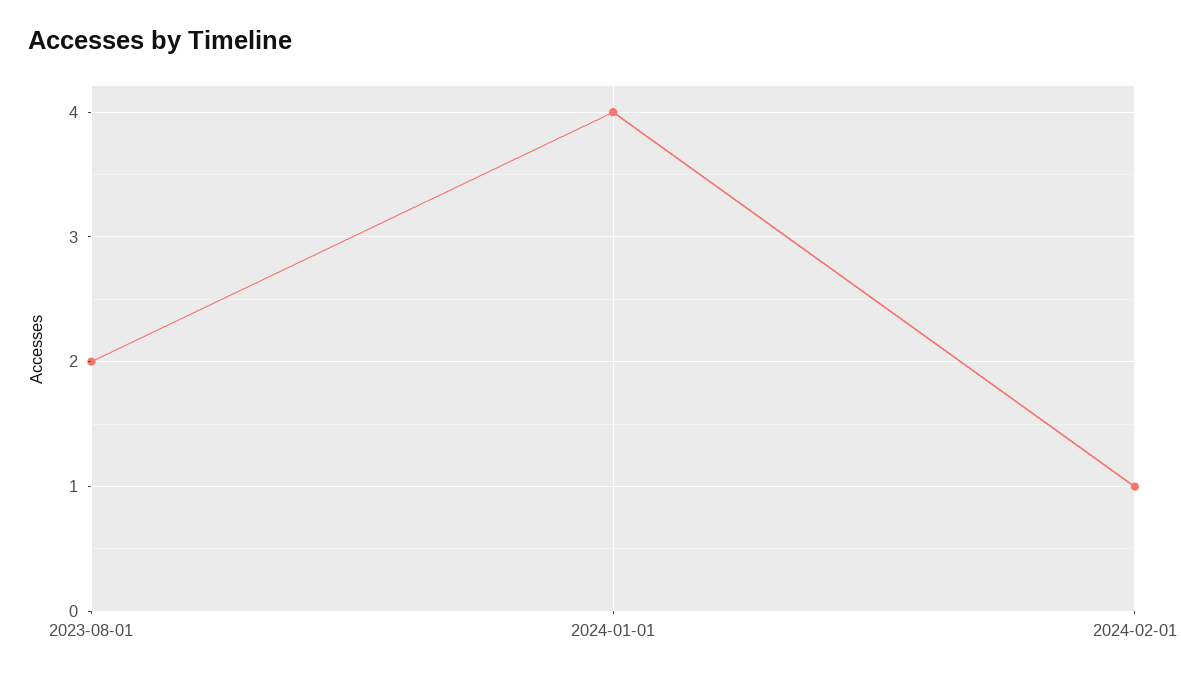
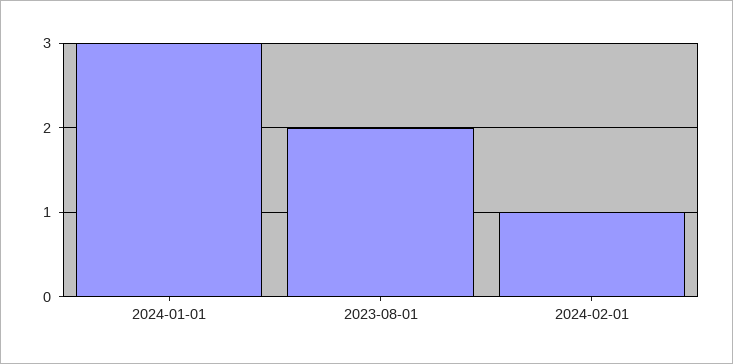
  {
    "2023-08-01": 2,
-   "2024-01-01": 4,
+   "2024-01-01": 3,
    "2024-02-01": 1
  }

